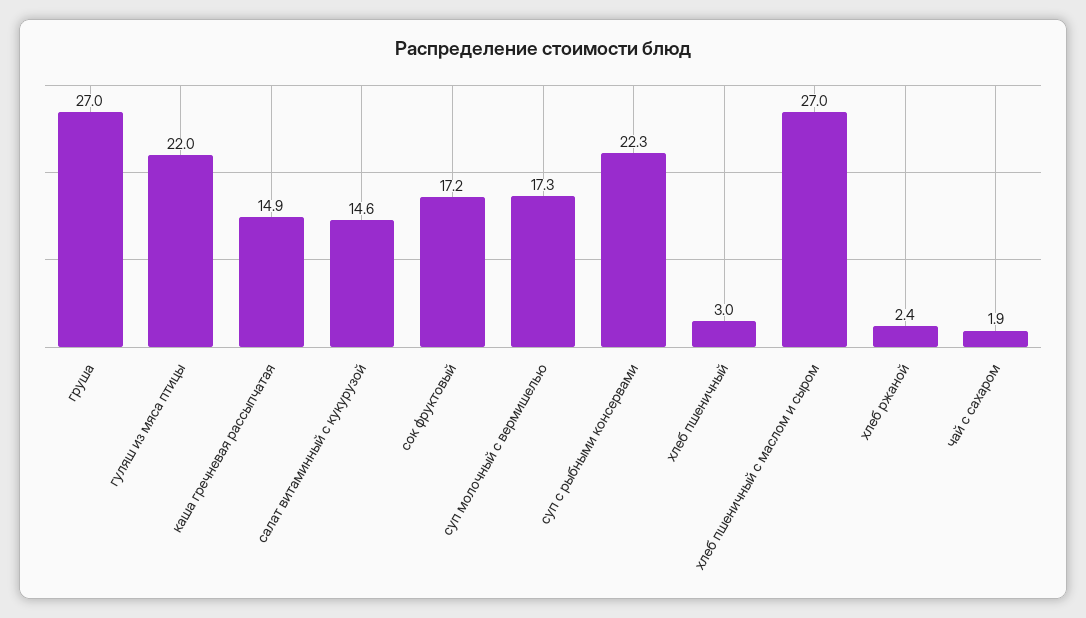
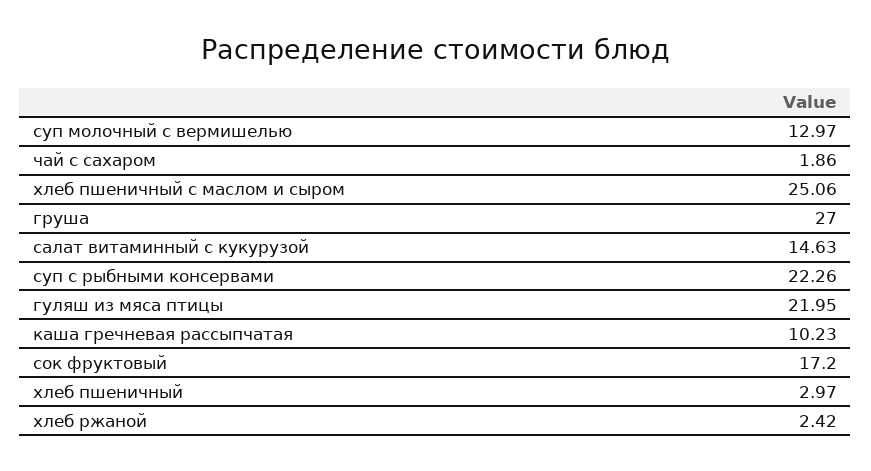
  {
    "груша": 27,
    "гуляш из мяса птицы": 21.95,
-   "каша гречневая рассыпчатая": 14.9,
+   "каша гречневая рассыпчатая": 10.23,
    "салат витаминный с кукурузой": 14.63,
    "сок фруктовый": 17.2,
-   "суп молочный с вермишелью": 17.3,
+   "суп молочный с вермишелью": 12.97,
    "суп с рыбными консервами": 22.26,
    "хлеб пшеничный": 2.97,
-   "хлеб пшеничный с маслом и сыром": 27,
+   "хлеб пшеничный с маслом и сыром": 25.06,
    "хлеб ржаной": 2.42,
    "чай с сахаром": 1.86
  }

